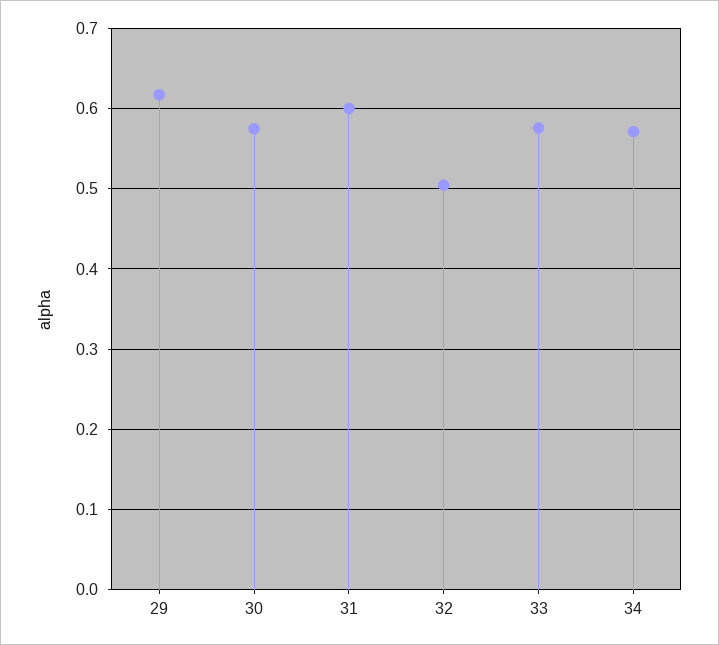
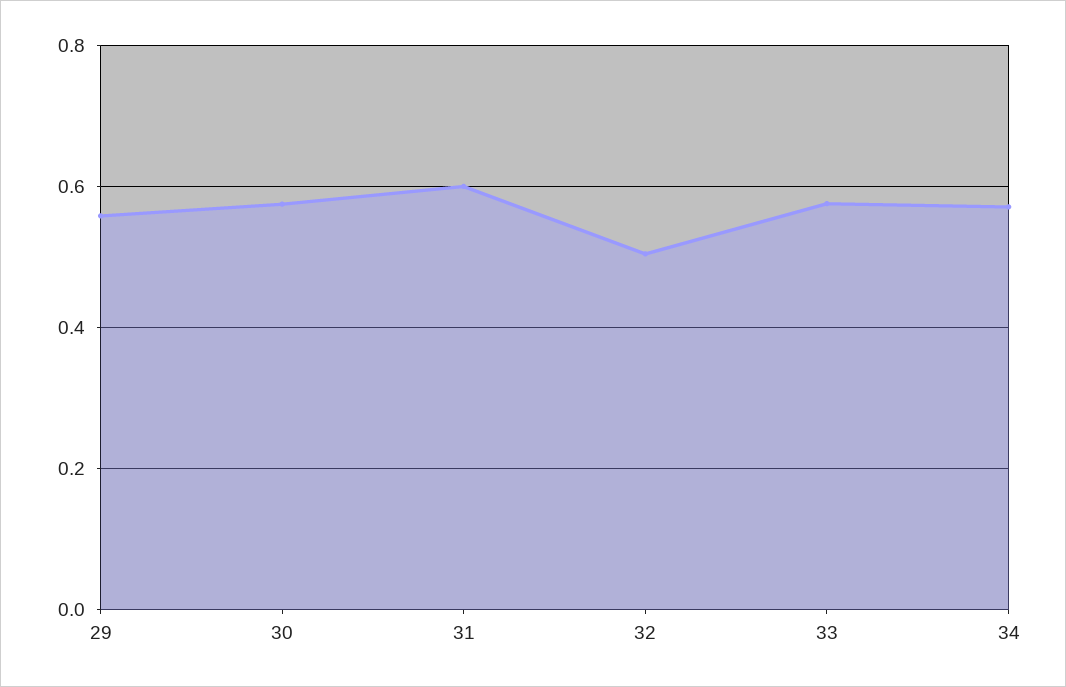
  {
-   "29": 0.62,
+   "29": 0.56,
    "30": 0.58,
    "31": 0.6,
    "32": 0.5,
    "33": 0.58,
    "34": 0.57
  }

